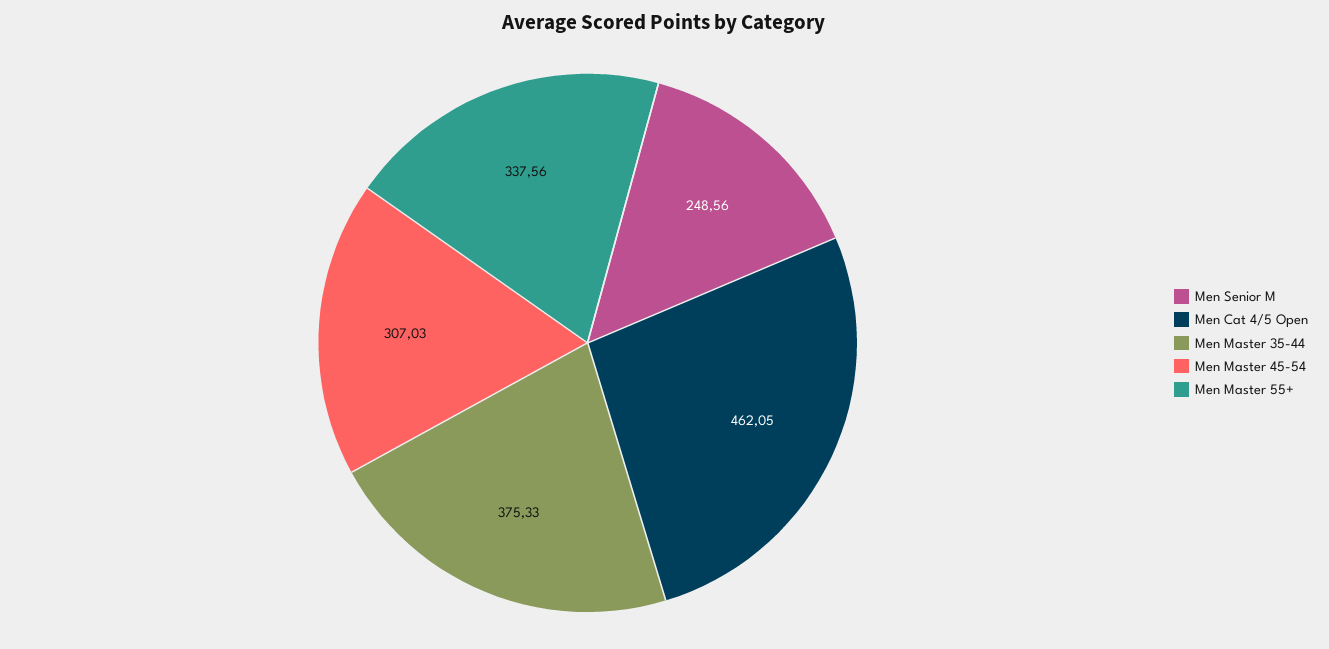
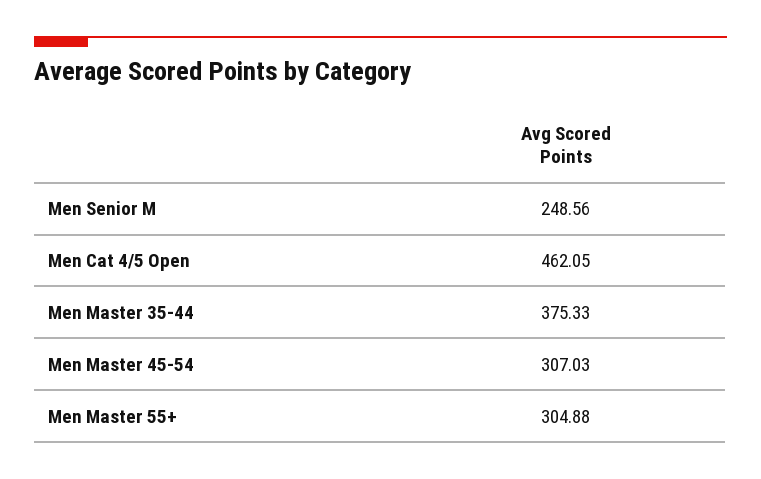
  {
    "Men Senior M": 248.56,
    "Men Cat 4/5 Open": 462.05,
    "Men Master 35-44": 375.33,
    "Men Master 45-54": 307.03,
-   "Men Master 55+": 337.56
+   "Men Master 55+": 304.88
  }

